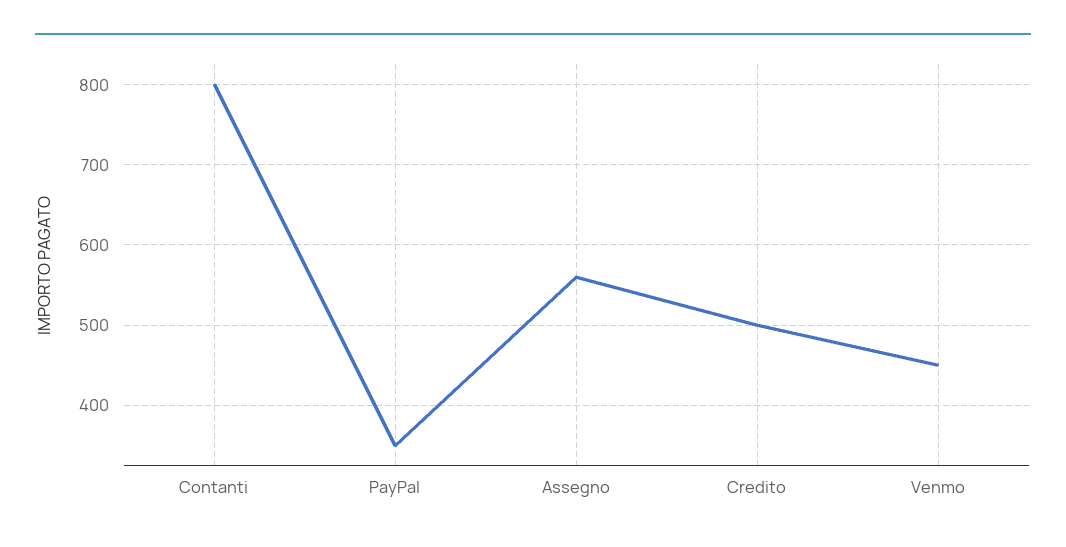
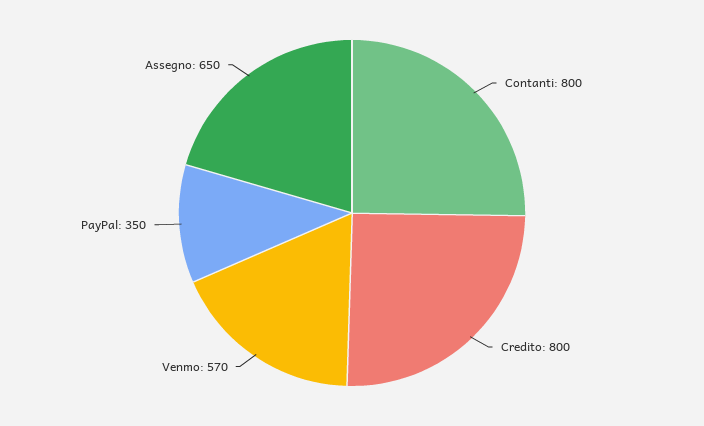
  {
    "Contanti": 800,
    "PayPal": 350,
-   "Assegno": 560,
+   "Assegno": 650,
-   "Credito": 500,
+   "Credito": 800,
-   "Venmo": 450
+   "Venmo": 570
  }

